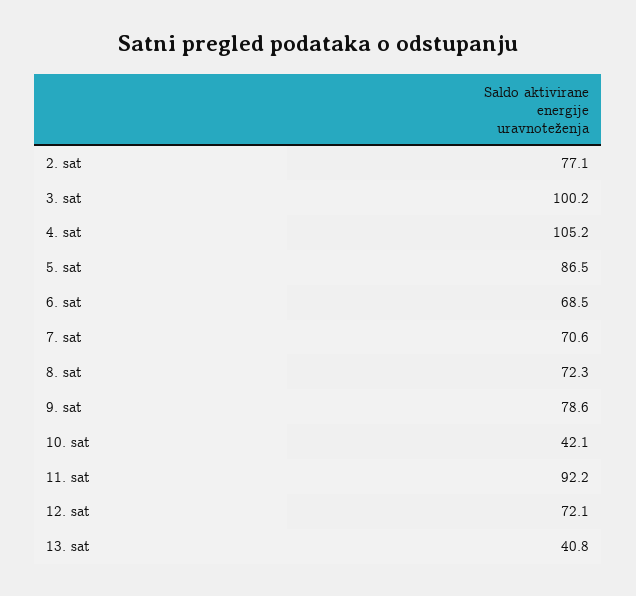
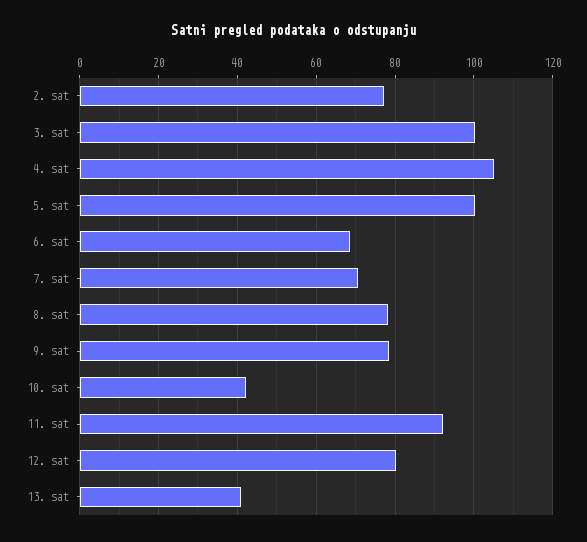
  {
    "2. sat": 77.1,
    "3. sat": 100.2,
    "4. sat": 105.2,
-   "5. sat": 86.5,
+   "5. sat": 100,
    "6. sat": 68.5,
    "7. sat": 70.6,
-   "8. sat": 72.3,
+   "8. sat": 78,
    "9. sat": 78.6,
    "10. sat": 42.1,
    "11. sat": 92.2,
-   "12. sat": 72.1,
+   "12. sat": 80,
    "13. sat": 40.8
  }

